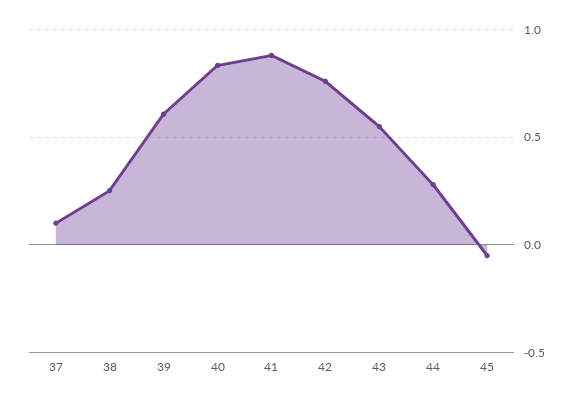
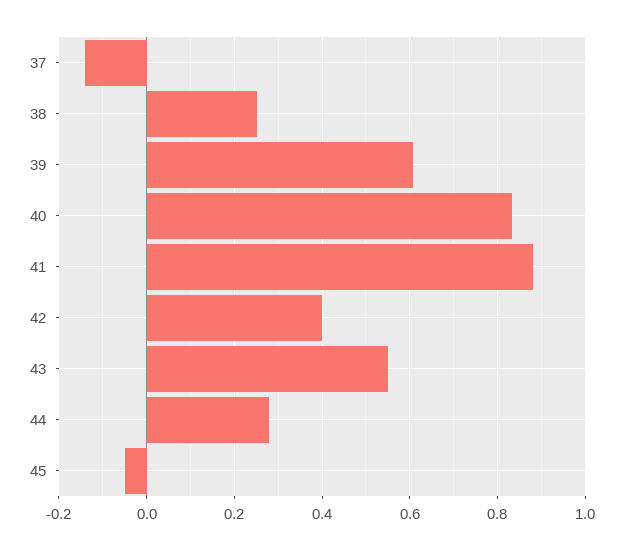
  {
-   "37": 0.1,
+   "37": -0.14,
    "38": 0.26,
    "39": 0.6,
    "40": 0.84,
    "41": 0.88,
-   "42": 0.75,
+   "42": 0.4,
    "43": 0.56,
    "44": 0.28,
    "45": -0.06
  }

